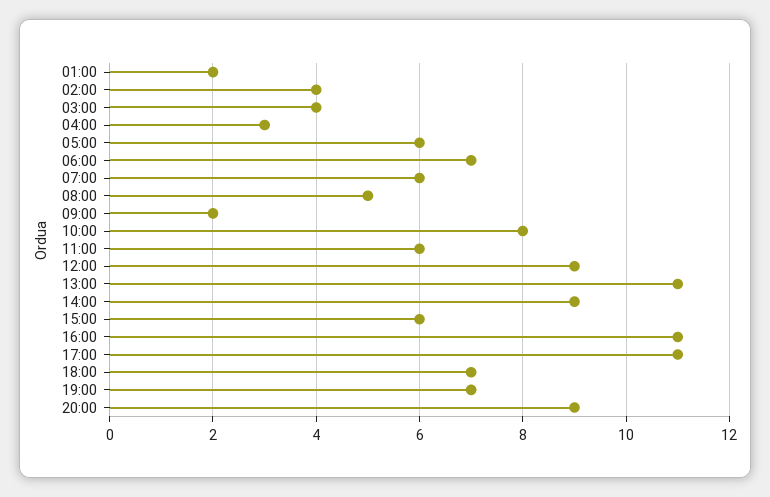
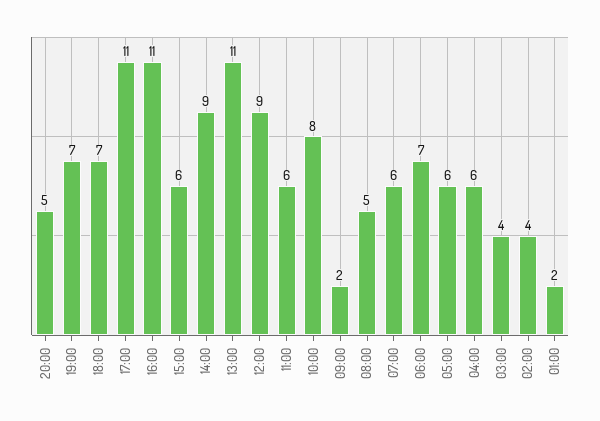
  {
    "01:00": 2,
    "02:00": 4,
    "03:00": 4,
-   "04:00": 3,
+   "04:00": 6,
    "05:00": 6,
    "06:00": 7,
    "07:00": 6,
    "08:00": 5,
    "09:00": 2,
    "10:00": 8,
    "11:00": 6,
    "12:00": 9,
    "13:00": 11,
    "14:00": 9,
    "15:00": 6,
    "16:00": 11,
    "17:00": 11,
    "18:00": 7,
    "19:00": 7,
-   "20:00": 9
+   "20:00": 5
  }

